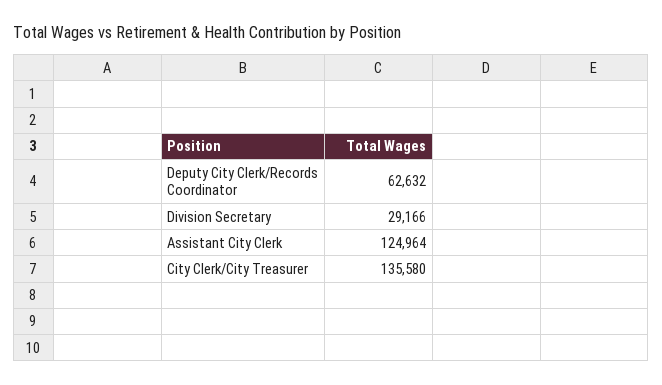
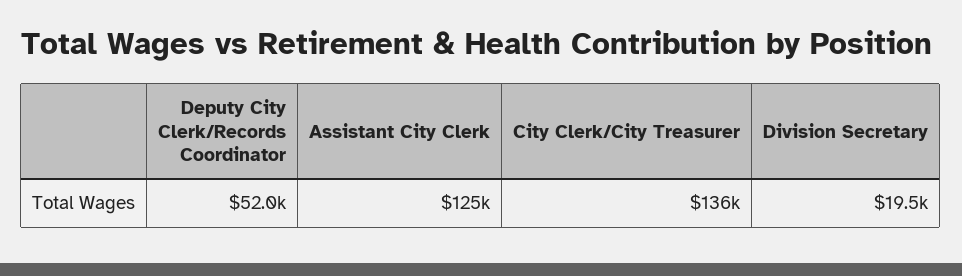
  {
-   "Deputy City Clerk/Records Coordinator": 62632,
+   "Deputy City Clerk/Records Coordinator": 52000,
-   "Division Secretary": 29166,
+   "Division Secretary": 19500,
    "Assistant City Clerk": 124964,
    "City Clerk/City Treasurer": 135580
  }

